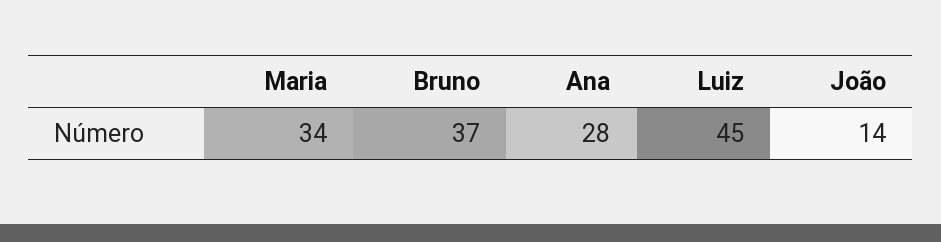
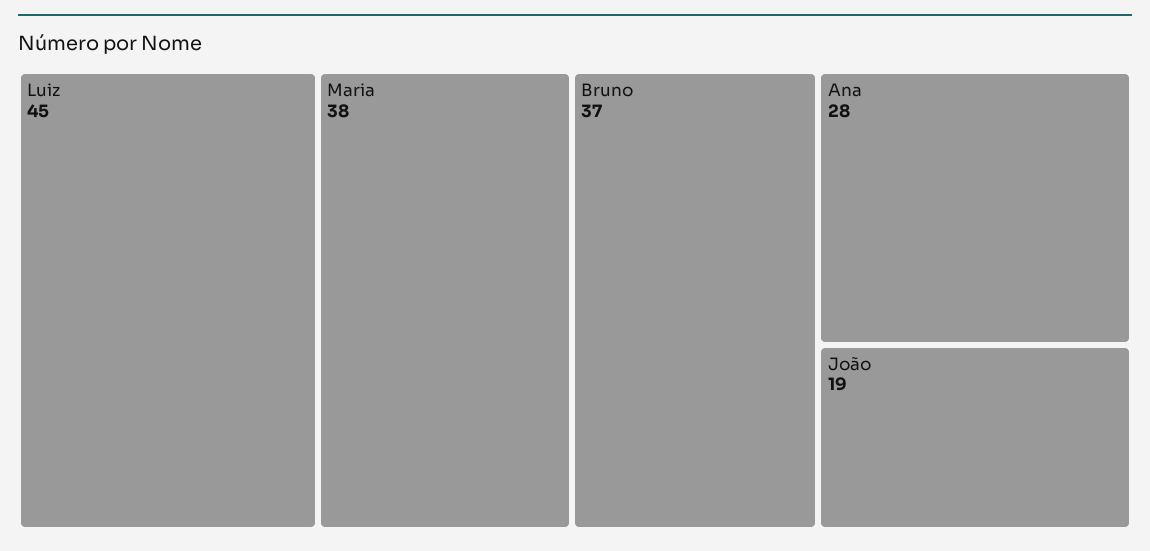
  {
-   "Maria": 34,
+   "Maria": 38,
    "Bruno": 37,
    "Ana": 28,
    "Luiz": 45,
-   "João": 14
+   "João": 19
  }

